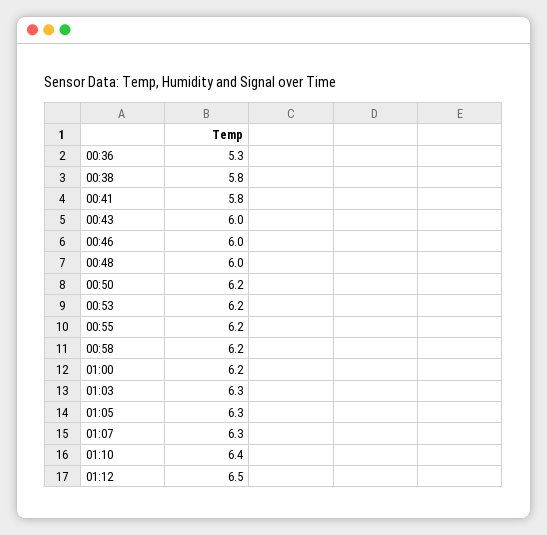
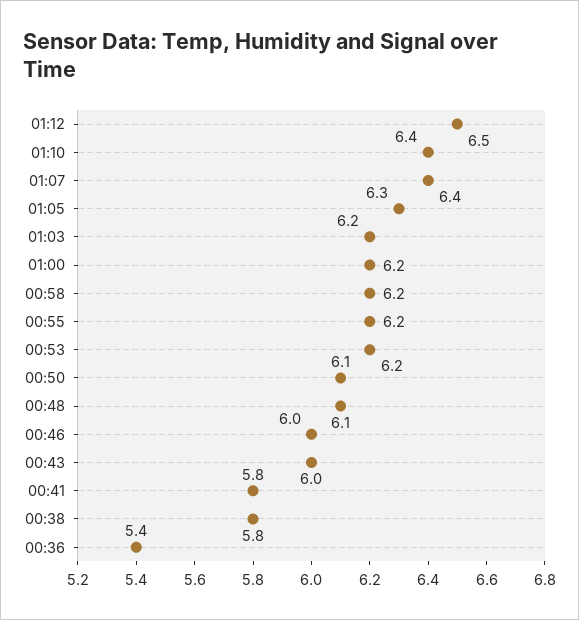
  {
-   "00:36": 5.3,
+   "00:36": 5.4,
    "00:38": 5.8,
    "00:41": 5.8,
    "00:43": 6,
    "00:46": 6,
-   "00:48": 6,
+   "00:48": 6.1,
-   "00:50": 6.2,
+   "00:50": 6.1,
    "00:53": 6.2,
    "00:55": 6.2,
    "00:58": 6.2,
    "01:00": 6.2,
-   "01:03": 6.3,
+   "01:03": 6.2,
    "01:05": 6.3,
-   "01:07": 6.3,
+   "01:07": 6.4,
    "01:10": 6.4,
    "01:12": 6.5
  }

